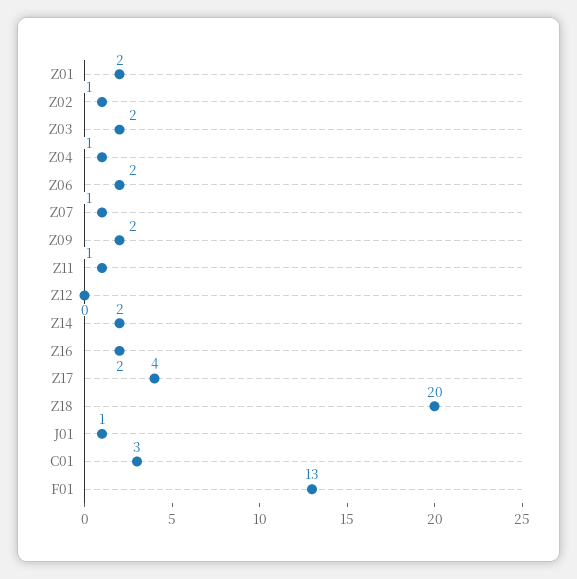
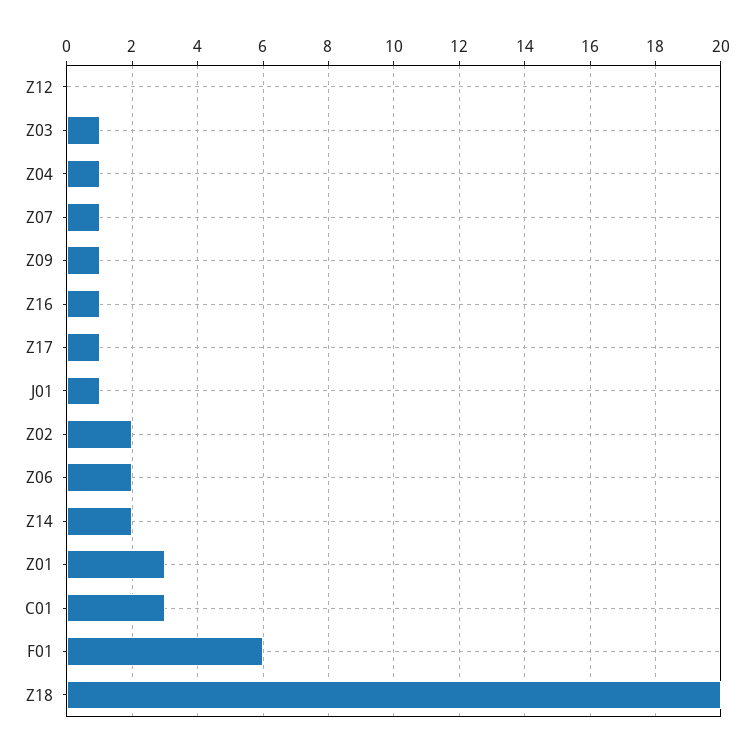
  {
-   "Z01": 2,
+   "Z01": 3,
-   "Z02": 1,
+   "Z02": 2,
-   "Z03": 2,
+   "Z03": 1,
    "Z04": 1,
    "Z06": 2,
    "Z07": 1,
-   "Z09": 2,
+   "Z09": 1,
-   "Z11": 1,
    "Z12": 0,
    "Z14": 2,
-   "Z16": 2,
+   "Z16": 1,
-   "Z17": 4,
+   "Z17": 1,
    "Z18": 20,
    "J01": 1,
    "C01": 3,
-   "F01": 13
+   "F01": 6
  }

